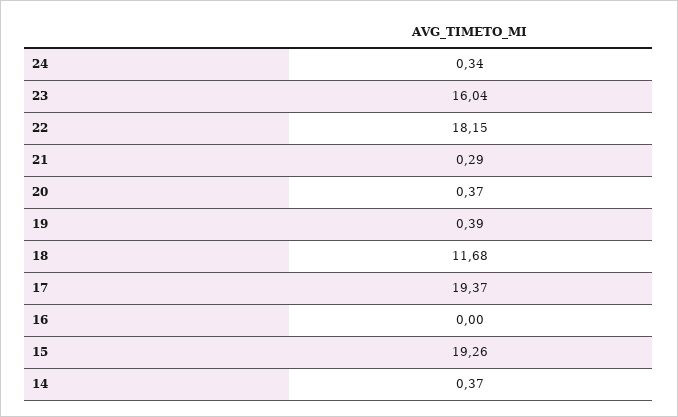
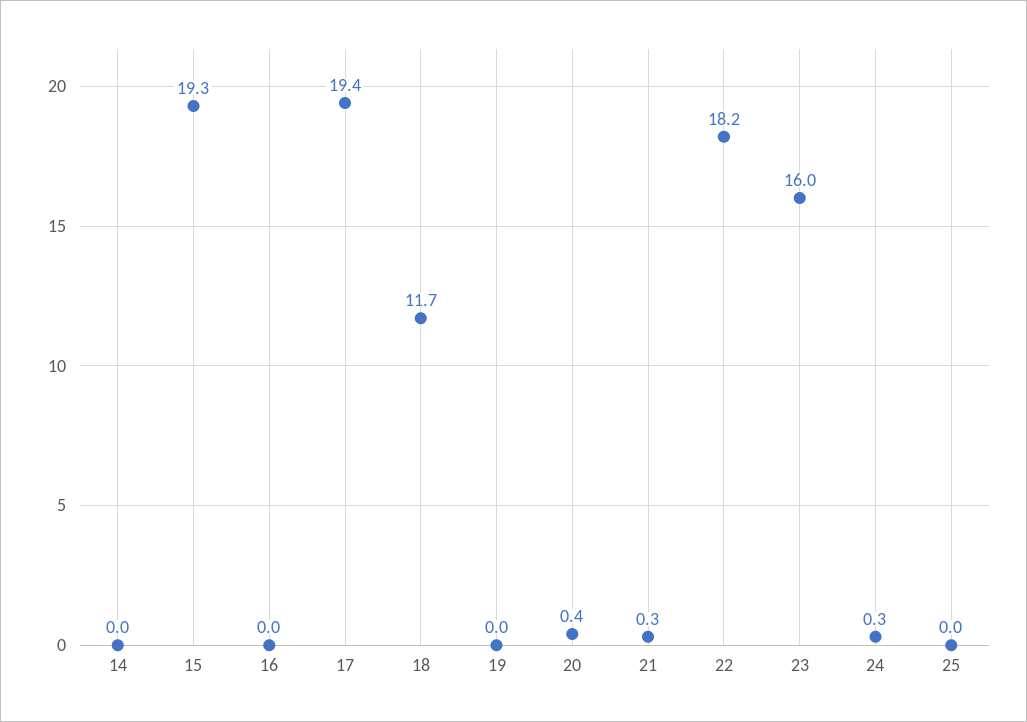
  {
    "24": 0.34,
    "23": 16.04,
    "22": 18.15,
    "21": 0.29,
    "20": 0.37,
-   "19": 0.39,
+   "19": 0,
    "18": 11.68,
    "17": 19.37,
    "16": 0,
    "15": 19.26,
-   "14": 0.37
+   "14": 0,
+   "25": 0
  }

